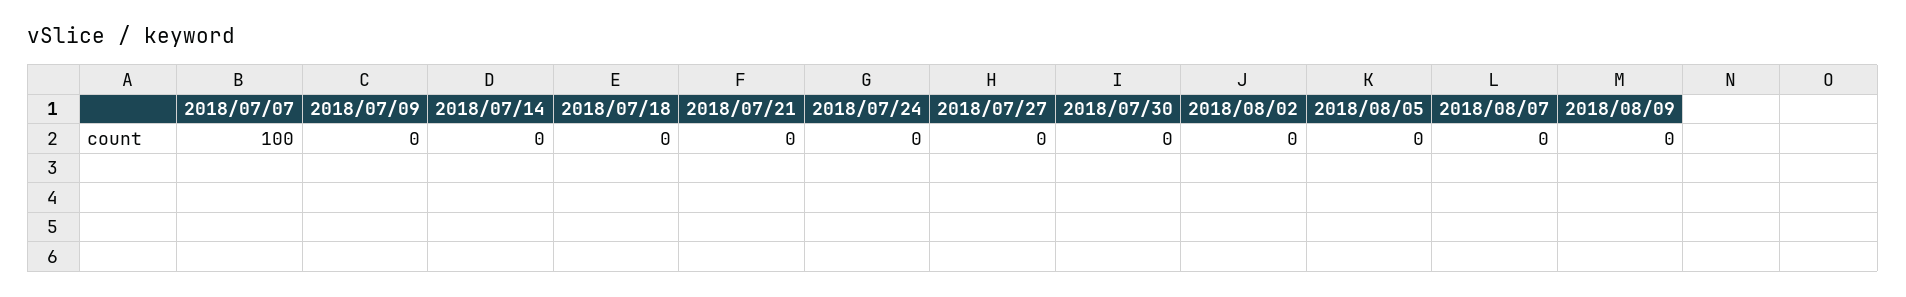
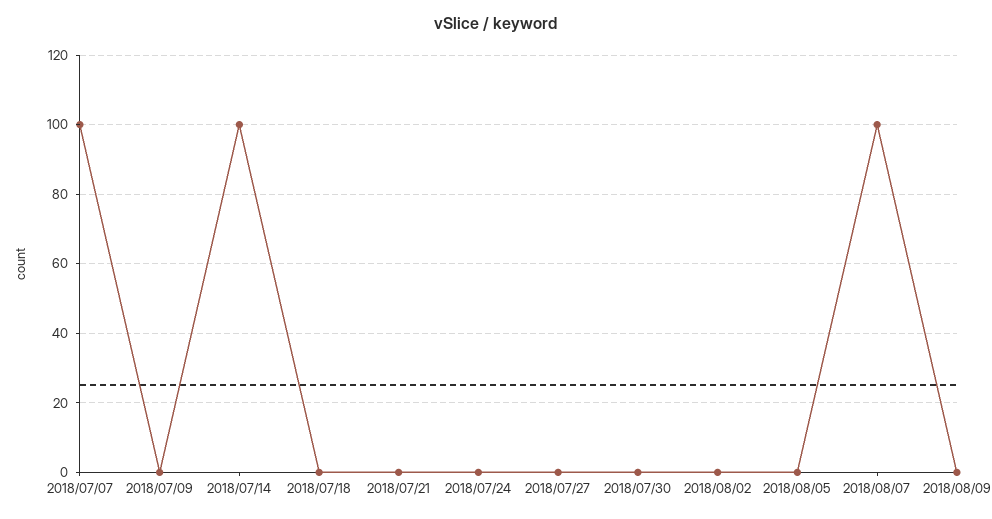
  {
    "2018/07/07": 100,
    "2018/07/09": 0,
-   "2018/07/14": 0,
+   "2018/07/14": 100,
    "2018/07/18": 0,
    "2018/07/21": 0,
    "2018/07/24": 0,
    "2018/07/27": 0,
    "2018/07/30": 0,
    "2018/08/02": 0,
    "2018/08/05": 0,
-   "2018/08/07": 0,
+   "2018/08/07": 100,
    "2018/08/09": 0
  }

